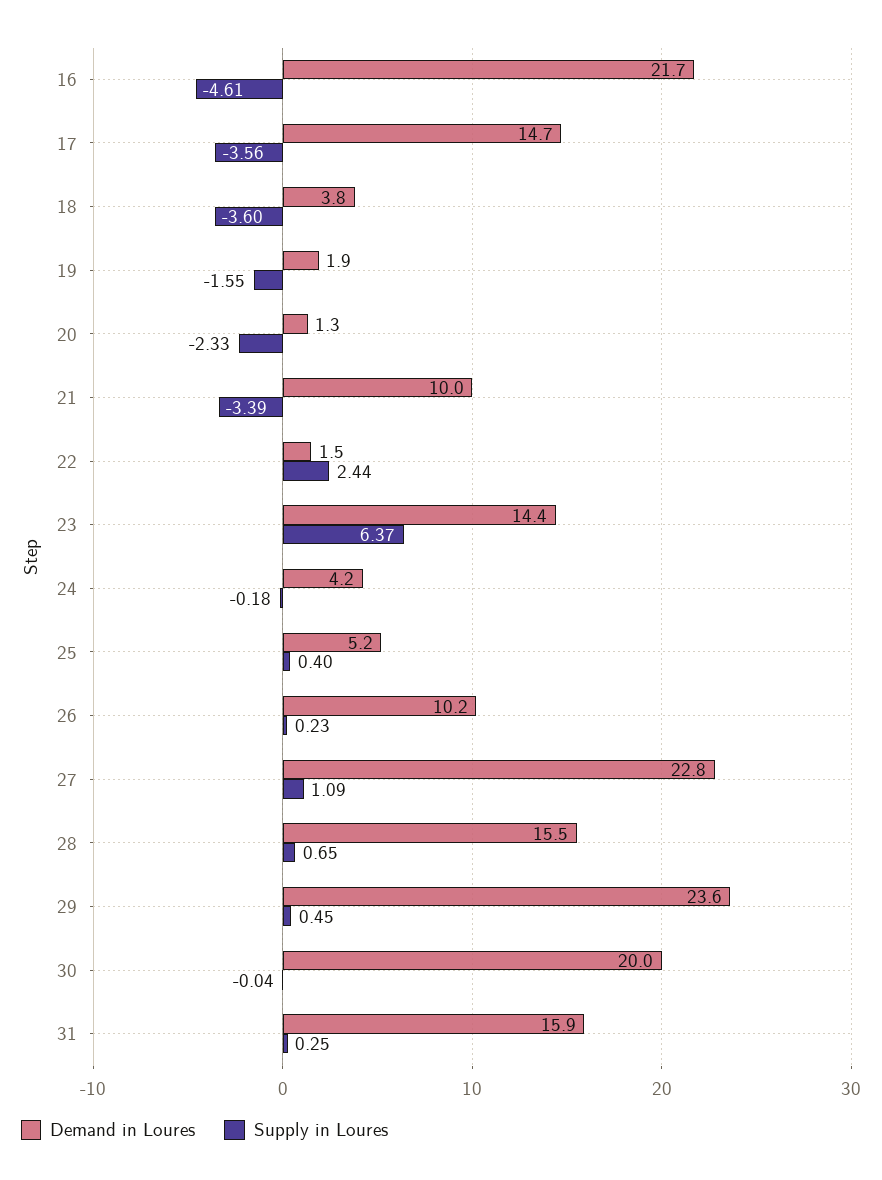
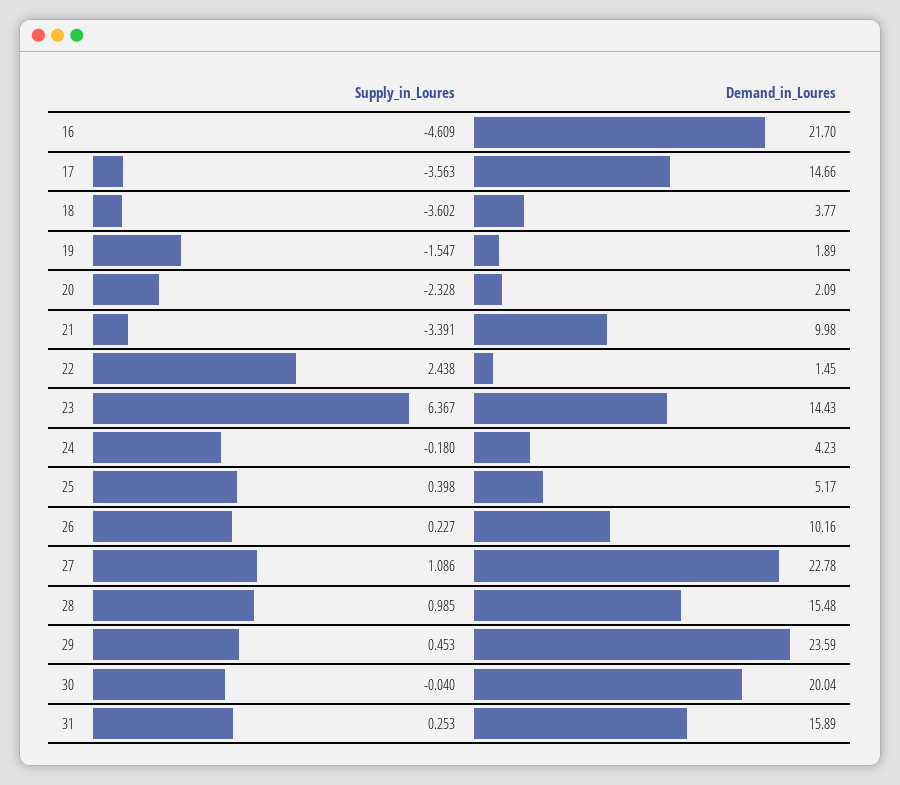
  {
    "Demand in Loures": {
      "16": 21.7,
      "17": 14.66,
      "18": 3.77,
      "19": 1.89,
-     "20": 1.3,
+     "20": 2.09,
      "21": 9.98,
      "22": 1.45,
      "23": 14.43,
      "24": 4.23,
      "25": 5.17,
      "26": 10.16,
      "27": 22.78,
      "28": 15.48,
      "29": 23.59,
      "30": 20.04,
      "31": 15.89
    },
    "Supply in Loures": {
      "16": -4.609,
      "17": -3.563,
      "18": -3.602,
      "19": -1.547,
      "20": -2.328,
      "21": -3.391,
      "22": 2.438,
      "23": 6.367,
      "24": -0.18,
      "25": 0.398,
      "26": 0.227,
      "27": 1.086,
-     "28": 0.65,
+     "28": 0.985,
      "29": 0.453,
      "30": -0.04,
      "31": 0.253
    }
  }

